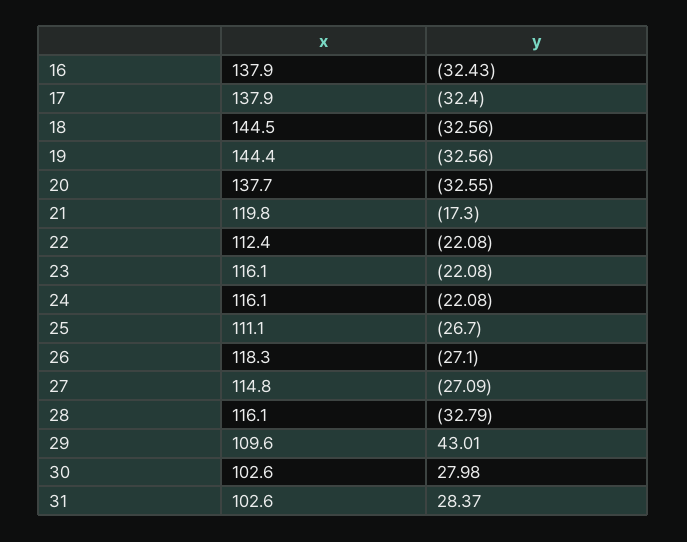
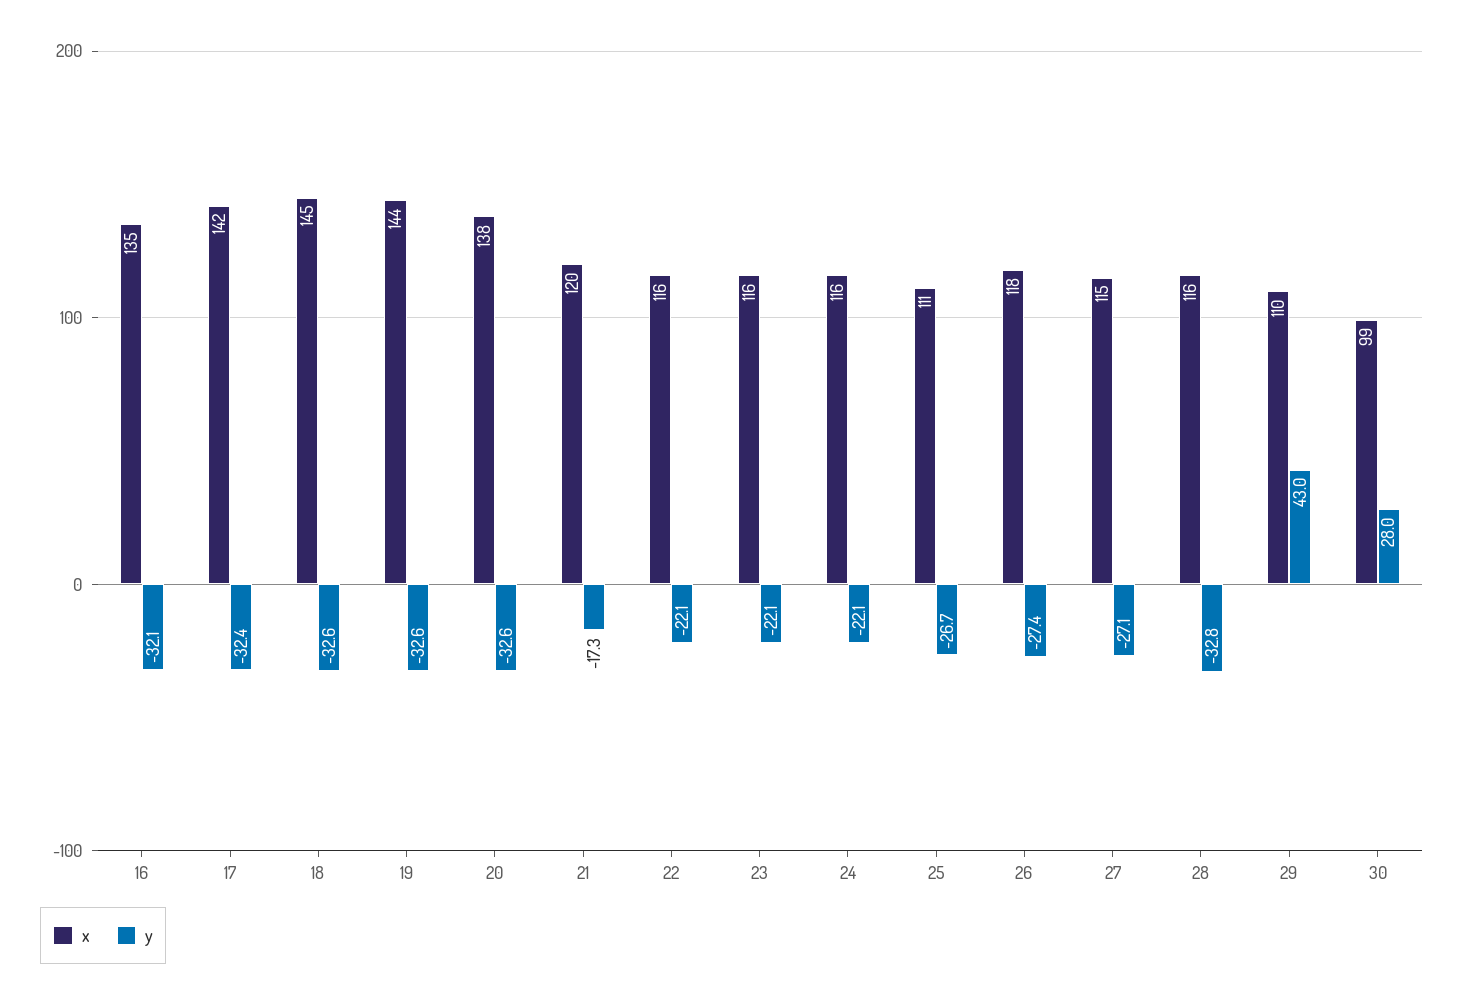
  {
    "x": {
-     "16": 137.9,
+     "16": 135,
-     "17": 137.9,
+     "17": 142,
      "18": 144.5,
      "19": 144.4,
      "20": 137.7,
      "21": 119.8,
-     "22": 112.4,
+     "22": 116,
      "23": 116.1,
      "24": 116.1,
      "25": 111.1,
      "26": 118.3,
      "27": 114.8,
      "28": 116.1,
      "29": 109.6,
-     "30": 102.6,
+     "30": 99
-     "31": 102.6
    },
    "y": {
-     "16": -32.43,
+     "16": -32.1,
      "17": -32.4,
      "18": -32.56,
      "19": -32.56,
      "20": -32.55,
      "21": -17.3,
      "22": -22.08,
      "23": -22.08,
      "24": -22.08,
      "25": -26.7,
-     "26": -27.1,
+     "26": -27.4,
      "27": -27.09,
      "28": -32.79,
      "29": 43.01,
-     "30": 27.98,
+     "30": 27.98
-     "31": 28.37
    }
  }

